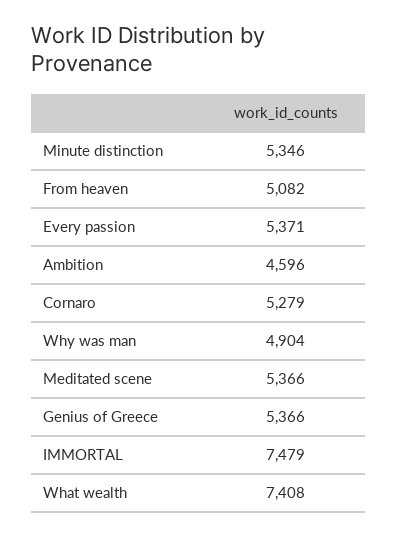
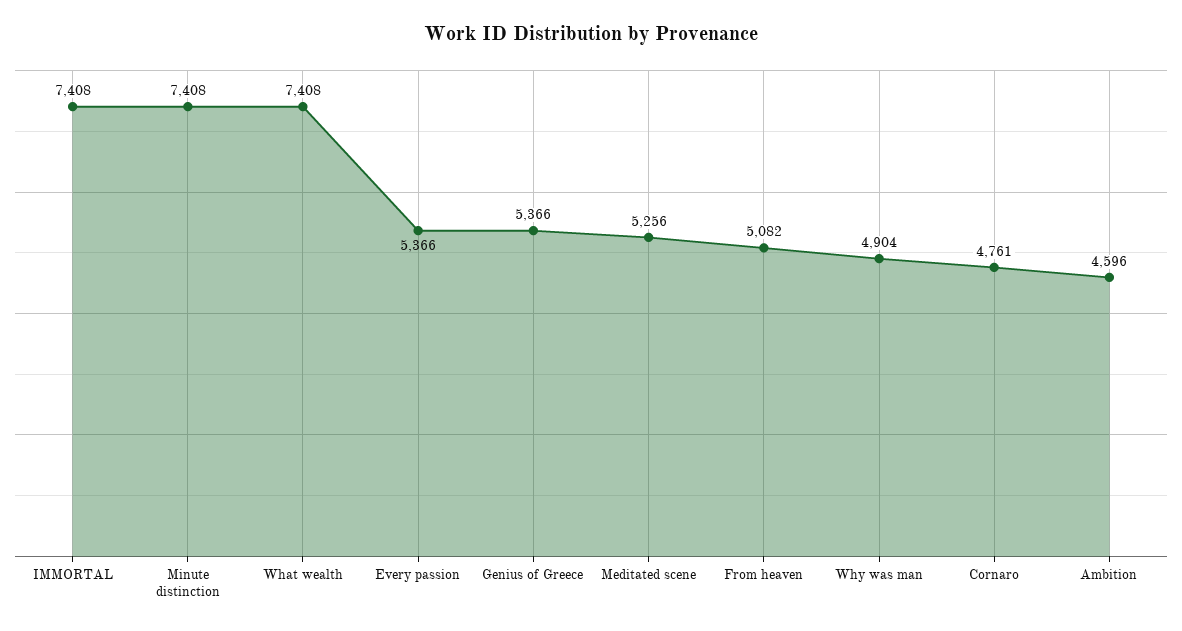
  {
-   "Minute distinction": 5346,
+   "Minute distinction": 7408,
    "From heaven": 5082,
-   "Every passion": 5371,
+   "Every passion": 5366,
    "Ambition": 4596,
-   "Cornaro": 5279,
+   "Cornaro": 4761,
    "Why was man": 4904,
-   "Meditated scene": 5366,
+   "Meditated scene": 5256,
    "Genius of Greece": 5366,
-   "IMMORTAL": 7479,
+   "IMMORTAL": 7408,
    "What wealth": 7408
  }

